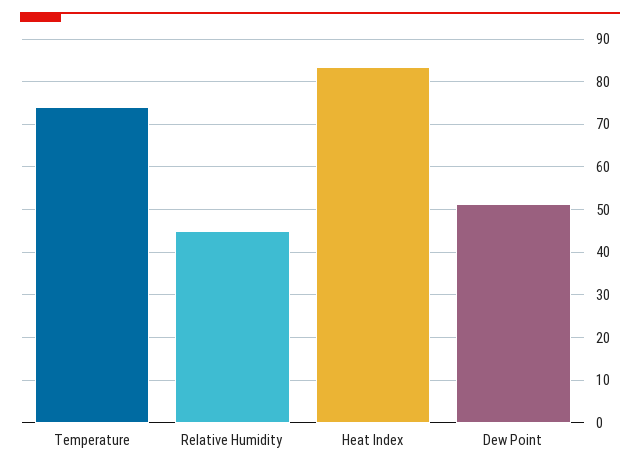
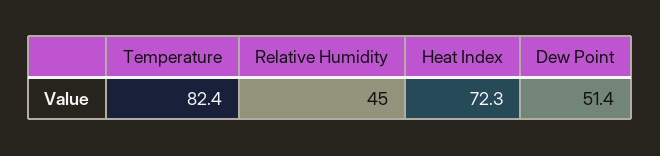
  {
-   "Temperature": 74,
+   "Temperature": 82.4,
    "Relative Humidity": 45,
-   "Heat Index": 84,
+   "Heat Index": 72.3,
    "Dew Point": 51.4
  }

